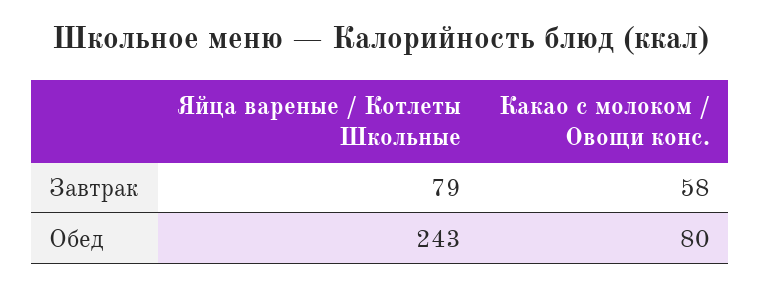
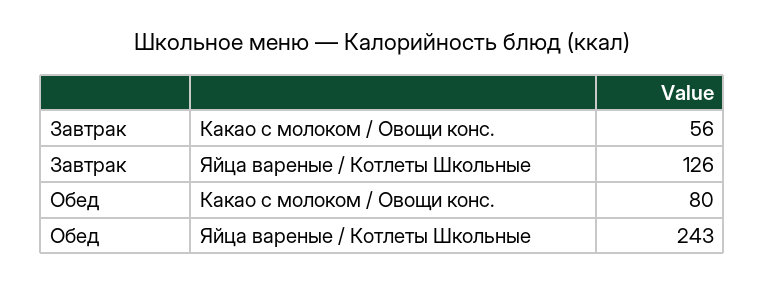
  {
    "Яйца вареные / Котлеты Школьные": {
-     "Завтрак": 79,
+     "Завтрак": 126,
      "Обед": 243
    },
    "Какао с молоком / Овощи конс.": {
-     "Завтрак": 58,
+     "Завтрак": 56,
      "Обед": 80
    }
  }

